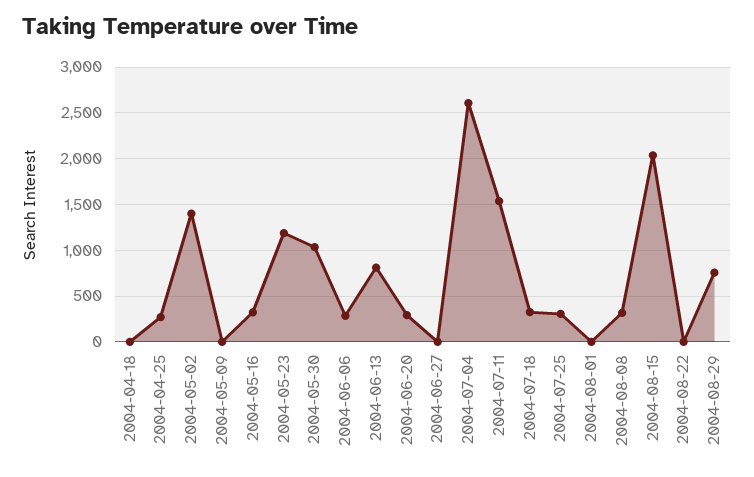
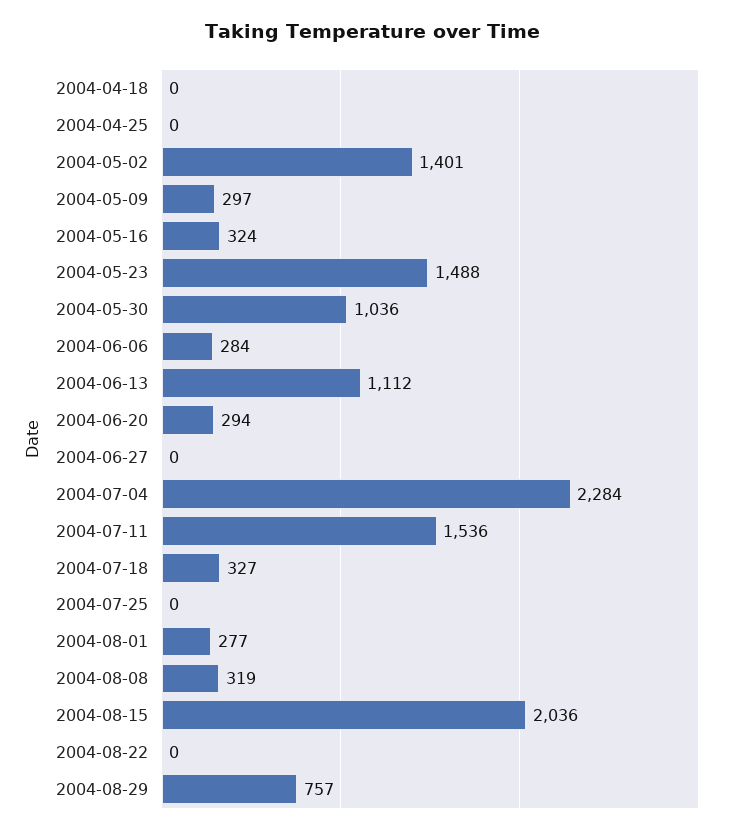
  {
    "2004-04-18": 0,
-   "2004-04-25": 300,
+   "2004-04-25": 0,
    "2004-05-02": 1401,
-   "2004-05-09": 0,
+   "2004-05-09": 297,
    "2004-05-16": 324,
-   "2004-05-23": 1200,
+   "2004-05-23": 1488,
    "2004-05-30": 1036,
    "2004-06-06": 284,
-   "2004-06-13": 800,
+   "2004-06-13": 1112,
    "2004-06-20": 294,
    "2004-06-27": 0,
-   "2004-07-04": 2600,
+   "2004-07-04": 2284,
    "2004-07-11": 1536,
    "2004-07-18": 327,
-   "2004-07-25": 300,
+   "2004-07-25": 0,
-   "2004-08-01": 0,
+   "2004-08-01": 277,
    "2004-08-08": 319,
    "2004-08-15": 2036,
    "2004-08-22": 0,
    "2004-08-29": 757
  }

